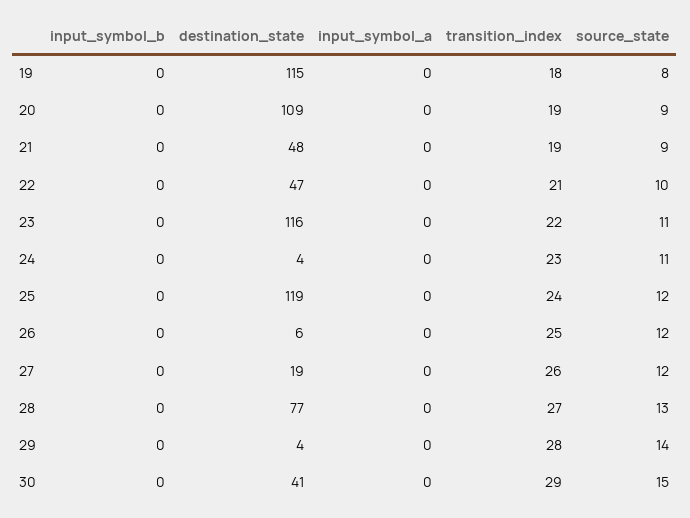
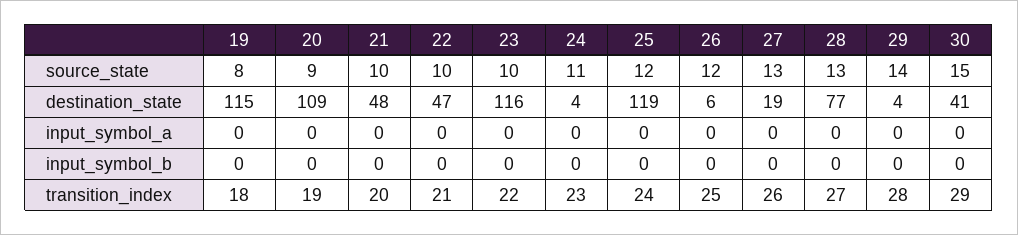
  {
    "input_symbol_b": {
      "19": 0,
      "20": 0,
      "21": 0,
      "22": 0,
      "23": 0,
      "24": 0,
      "25": 0,
      "26": 0,
      "27": 0,
      "28": 0,
      "29": 0,
      "30": 0
    },
    "destination_state": {
      "19": 115,
      "20": 109,
      "21": 48,
      "22": 47,
      "23": 116,
      "24": 4,
      "25": 119,
      "26": 6,
      "27": 19,
      "28": 77,
      "29": 4,
      "30": 41
    },
    "input_symbol_a": {
      "19": 0,
      "20": 0,
      "21": 0,
      "22": 0,
      "23": 0,
      "24": 0,
      "25": 0,
      "26": 0,
      "27": 0,
      "28": 0,
      "29": 0,
      "30": 0
    },
    "transition_index": {
      "19": 18,
      "20": 19,
-     "21": 19,
+     "21": 20,
      "22": 21,
      "23": 22,
      "24": 23,
      "25": 24,
      "26": 25,
      "27": 26,
      "28": 27,
      "29": 28,
      "30": 29
    },
    "source_state": {
      "19": 8,
      "20": 9,
-     "21": 9,
+     "21": 10,
      "22": 10,
-     "23": 11,
+     "23": 10,
      "24": 11,
      "25": 12,
      "26": 12,
-     "27": 12,
+     "27": 13,
      "28": 13,
      "29": 14,
      "30": 15
    }
  }

